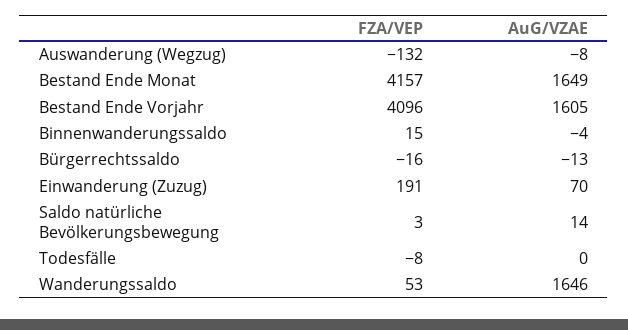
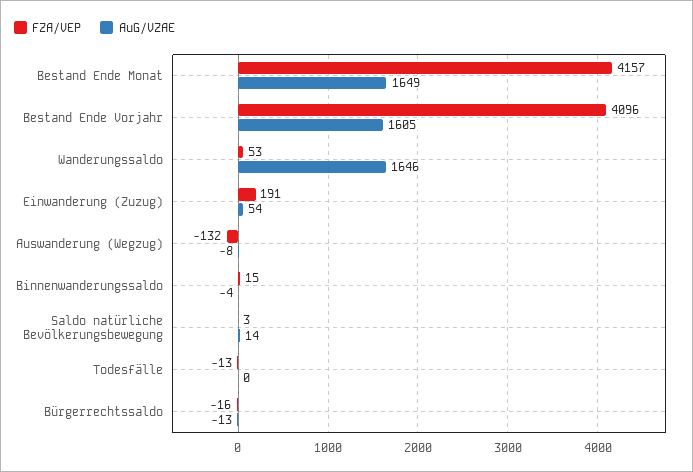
  {
    "FZA/VEP": {
      "Auswanderung (Wegzug)": -132,
      "Bestand Ende Monat": 4157,
      "Bestand Ende Vorjahr": 4096,
      "Binnenwanderungssaldo": 15,
      "Bürgerrechtssaldo": -16,
      "Einwanderung (Zuzug)": 191,
      "Saldo natürliche Bevölkerungsbewegung": 3,
-     "Todesfälle": -8,
+     "Todesfälle": -13,
      "Wanderungssaldo": 53
    },
    "AuG/VZAE": {
      "Auswanderung (Wegzug)": -8,
      "Bestand Ende Monat": 1649,
      "Bestand Ende Vorjahr": 1605,
      "Binnenwanderungssaldo": -4,
      "Bürgerrechtssaldo": -13,
-     "Einwanderung (Zuzug)": 70,
+     "Einwanderung (Zuzug)": 54,
      "Saldo natürliche Bevölkerungsbewegung": 14,
      "Todesfälle": 0,
      "Wanderungssaldo": 1646
    }
  }

